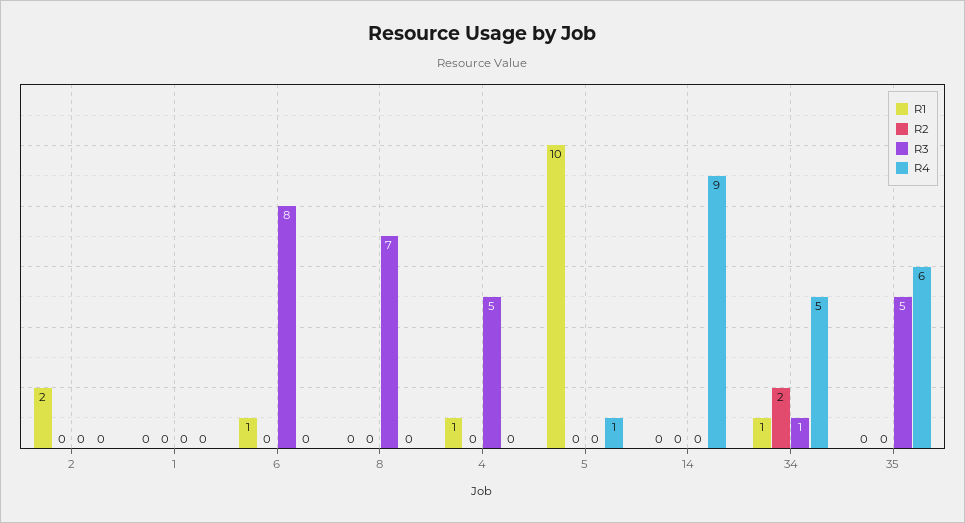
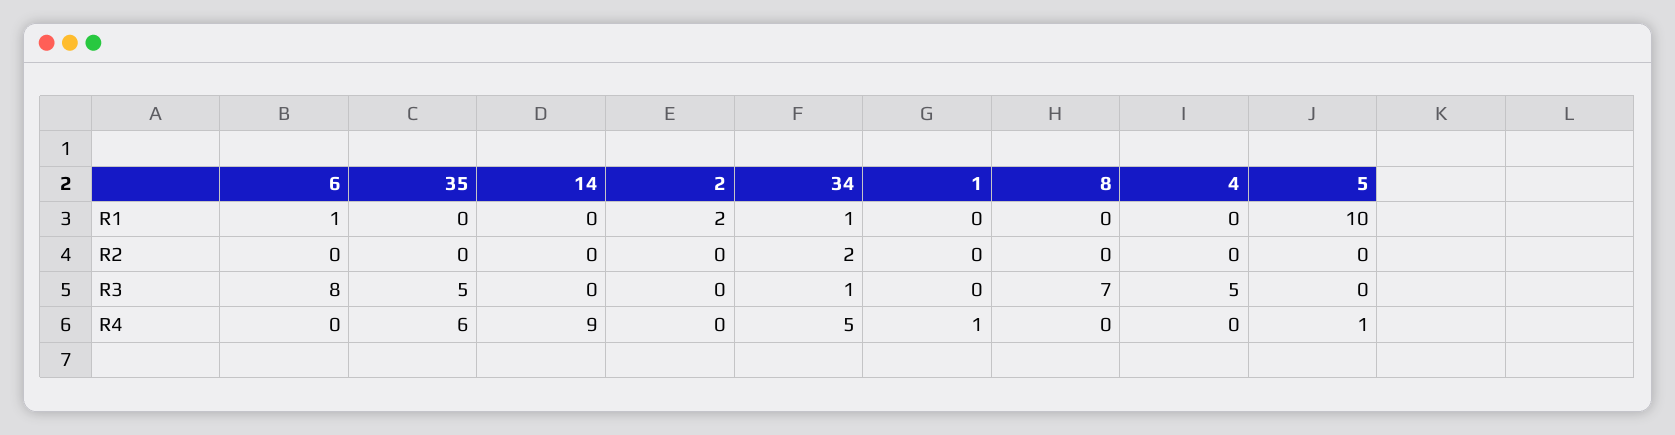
  {
    "R1": {
      "2": 2,
      "1": 0,
      "6": 1,
      "8": 0,
-     "4": 1,
+     "4": 0,
      "5": 10,
      "14": 0,
      "34": 1,
      "35": 0
    },
    "R2": {
      "2": 0,
      "1": 0,
      "6": 0,
      "8": 0,
      "4": 0,
      "5": 0,
      "14": 0,
      "34": 2,
      "35": 0
    },
    "R3": {
      "2": 0,
      "1": 0,
      "6": 8,
      "8": 7,
      "4": 5,
      "5": 0,
      "14": 0,
      "34": 1,
      "35": 5
    },
    "R4": {
      "2": 0,
-     "1": 0,
+     "1": 1,
      "6": 0,
      "8": 0,
      "4": 0,
      "5": 1,
      "14": 9,
      "34": 5,
      "35": 6
    }
  }

